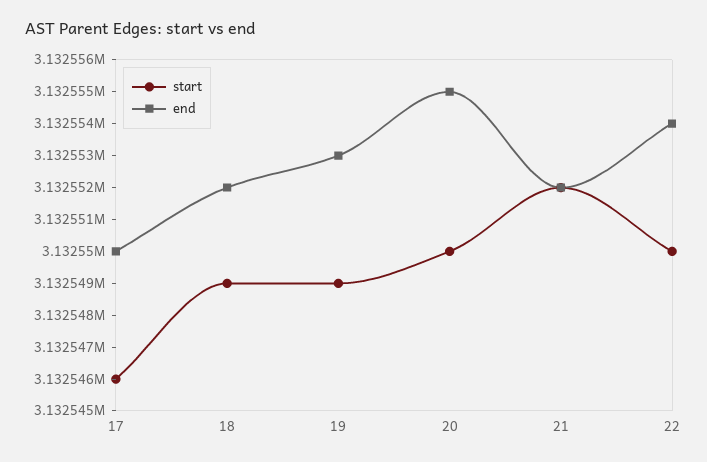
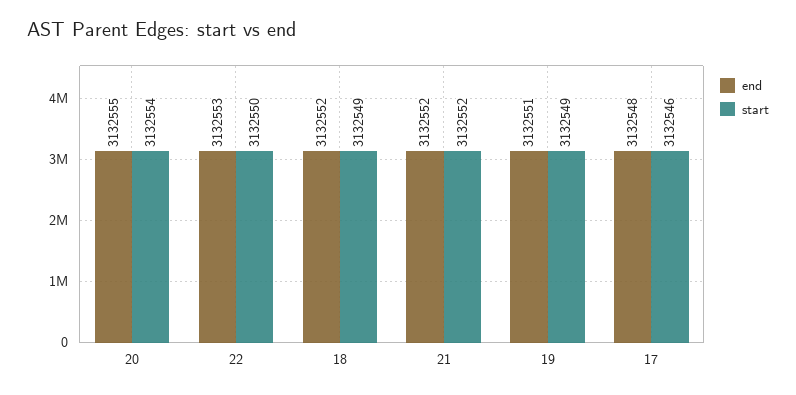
  {
    "start": {
      "17": 3132546,
      "18": 3132549,
      "19": 3132549,
-     "20": 3132550,
+     "20": 3132554,
      "21": 3132552,
      "22": 3132550
    },
    "end": {
-     "17": 3132550,
+     "17": 3132548,
      "18": 3132552,
-     "19": 3132553,
+     "19": 3132551,
      "20": 3132555,
      "21": 3132552,
-     "22": 3132554
+     "22": 3132553
    }
  }

